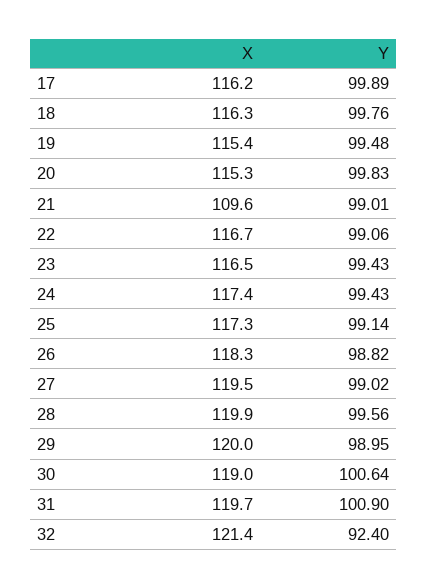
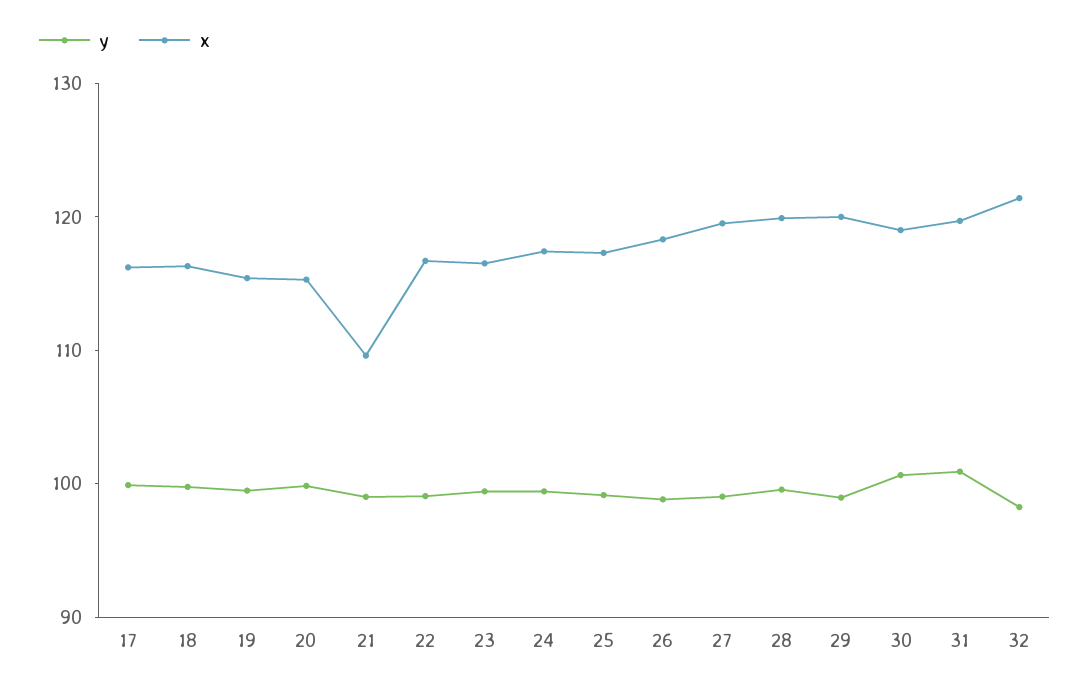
  {
    "X": {
      "17": 116.2,
      "18": 116.3,
      "19": 115.4,
      "20": 115.3,
      "21": 109.6,
      "22": 116.7,
      "23": 116.5,
      "24": 117.4,
      "25": 117.3,
      "26": 118.3,
      "27": 119.5,
      "28": 119.9,
      "29": 120,
      "30": 119,
      "31": 119.7,
      "32": 121.4
    },
    "Y": {
      "17": 99.89,
      "18": 99.76,
      "19": 99.48,
      "20": 99.83,
      "21": 99.01,
      "22": 99.06,
      "23": 99.43,
      "24": 99.43,
      "25": 99.14,
      "26": 98.82,
      "27": 99.02,
      "28": 99.56,
      "29": 98.95,
      "30": 100.64,
      "31": 100.9,
-     "32": 92.4
+     "32": 98
    }
  }

